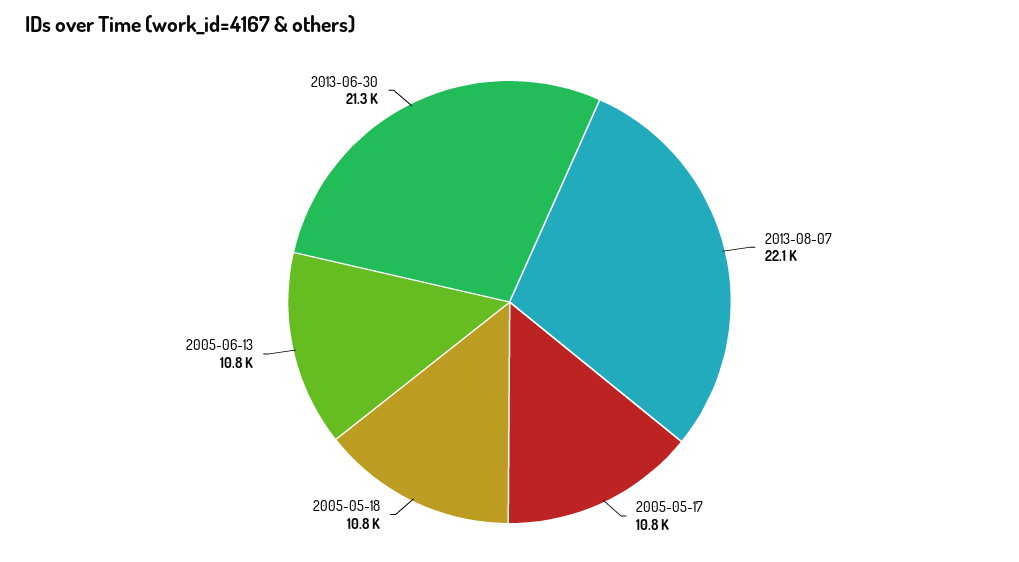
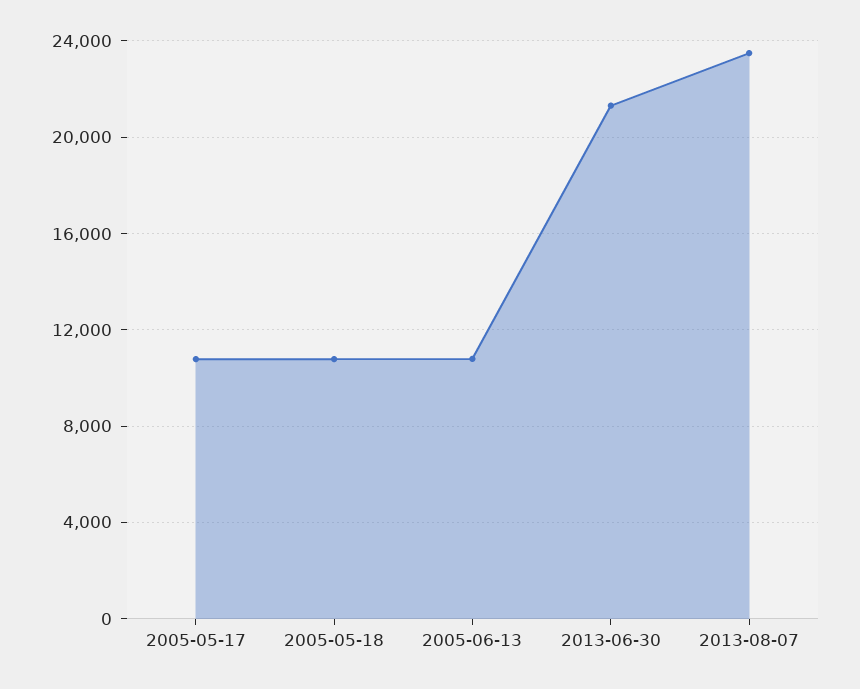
  {
-   "2013-08-07": 22100,
+   "2013-08-07": 23500,
    "2005-05-17": 10800,
    "2005-05-18": 10800,
    "2005-06-13": 10800,
    "2013-06-30": 21300
  }

